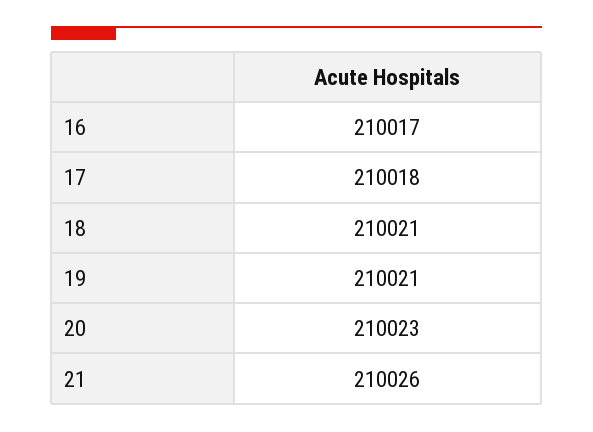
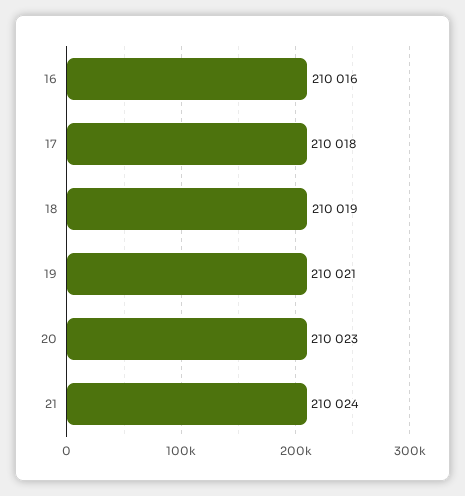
  {
-   "16": 210017,
+   "16": 210016,
    "17": 210018,
-   "18": 210021,
+   "18": 210019,
    "19": 210021,
    "20": 210023,
-   "21": 210026
+   "21": 210024
  }

